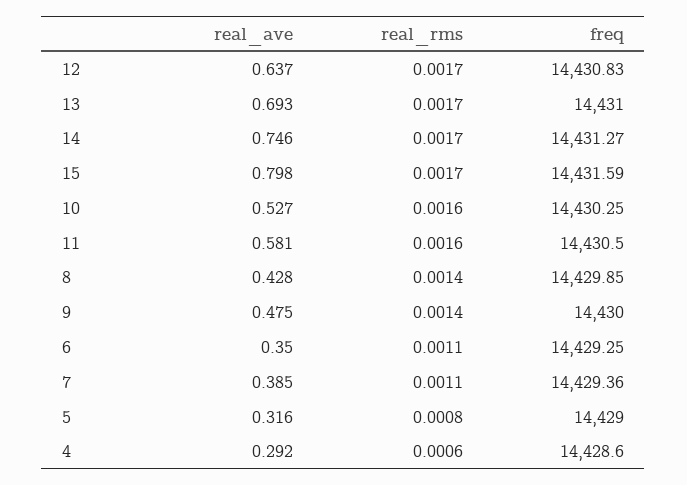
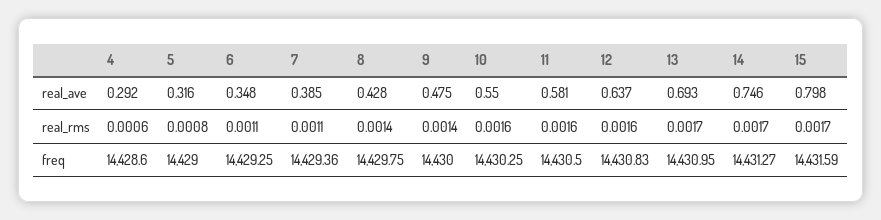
  {
    "real_ave": {
      "12": 0.637,
      "13": 0.693,
      "14": 0.746,
      "15": 0.798,
-     "10": 0.527,
+     "10": 0.55,
      "11": 0.581,
      "8": 0.428,
      "9": 0.475,
-     "6": 0.35,
+     "6": 0.348,
      "7": 0.385,
      "5": 0.316,
      "4": 0.292
    },
    "real_rms": {
-     "12": 0.0017,
+     "12": 0.0016,
      "13": 0.0017,
      "14": 0.0017,
      "15": 0.0017,
      "10": 0.0016,
      "11": 0.0016,
      "8": 0.0014,
      "9": 0.0014,
      "6": 0.0011,
      "7": 0.0011,
      "5": 0.0008,
      "4": 0.0006
    },
    "freq": {
      "12": 14430.83,
-     "13": 14431,
+     "13": 14430.95,
      "14": 14431.27,
      "15": 14431.59,
      "10": 14430.25,
      "11": 14430.5,
-     "8": 14429.85,
+     "8": 14429.75,
      "9": 14430,
      "6": 14429.25,
      "7": 14429.36,
      "5": 14429,
      "4": 14428.6
    }
  }

